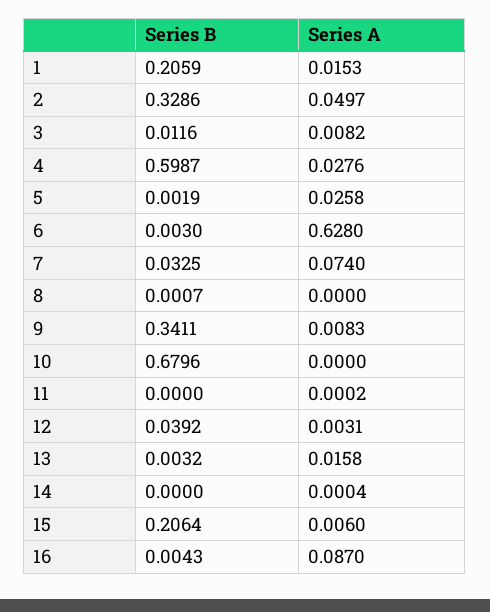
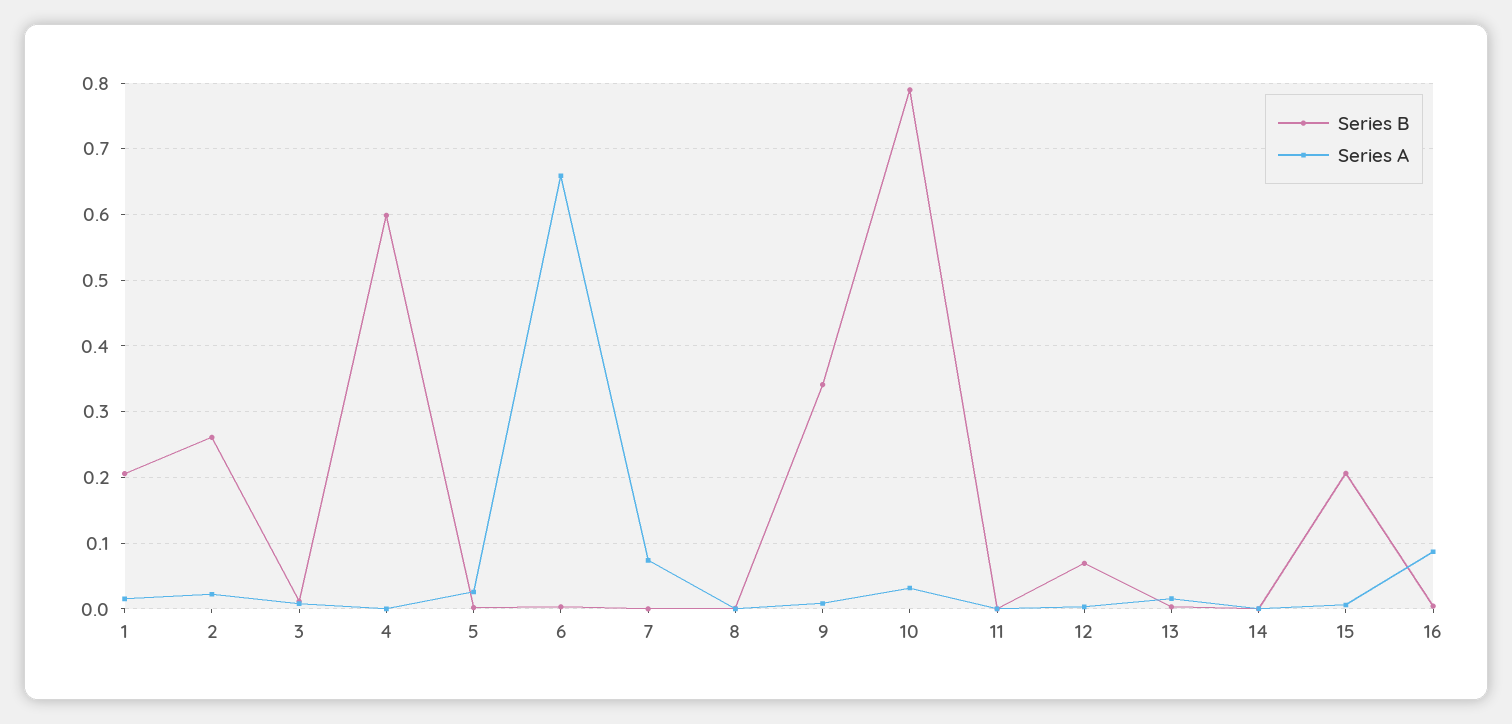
  {
    "Series B": {
      "1": 0.2059,
-     "2": 0.3286,
+     "2": 0.26,
      "3": 0.0116,
      "4": 0.5987,
      "5": 0.0019,
      "6": 0.003,
-     "7": 0.0325,
+     "7": 0,
      "8": 0.0007,
      "9": 0.3411,
-     "10": 0.6796,
+     "10": 0.79,
      "11": 0,
-     "12": 0.0392,
+     "12": 0.07,
      "13": 0.0032,
      "14": 0,
      "15": 0.2064,
      "16": 0.0043
    },
    "Series A": {
      "1": 0.0153,
-     "2": 0.0497,
+     "2": 0.02,
      "3": 0.0082,
-     "4": 0.0276,
+     "4": 0,
      "5": 0.0258,
-     "6": 0.628,
+     "6": 0.66,
      "7": 0.074,
      "8": 0,
      "9": 0.0083,
-     "10": 0,
+     "10": 0.03,
      "11": 0.0002,
      "12": 0.0031,
      "13": 0.0158,
      "14": 0.0004,
      "15": 0.006,
      "16": 0.087
    }
  }

